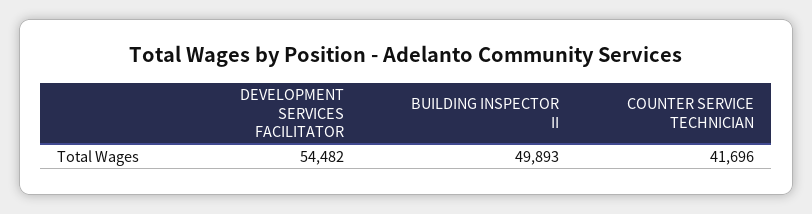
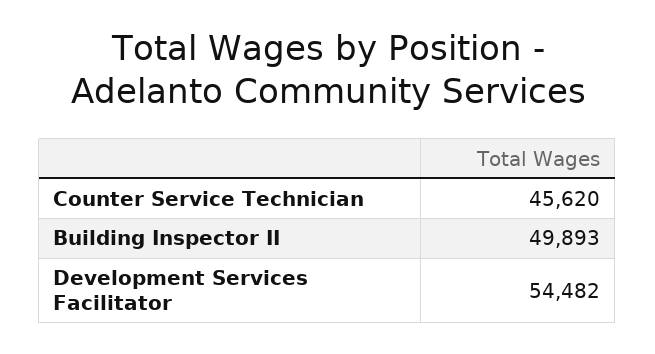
  {
    "DEVELOPMENT SERVICES FACILITATOR": 54482,
    "BUILDING INSPECTOR II": 49893,
-   "COUNTER SERVICE TECHNICIAN": 41696
+   "COUNTER SERVICE TECHNICIAN": 45620
  }

